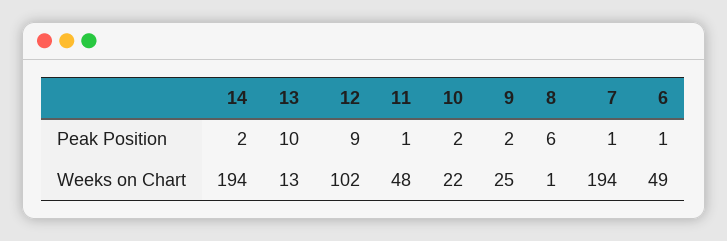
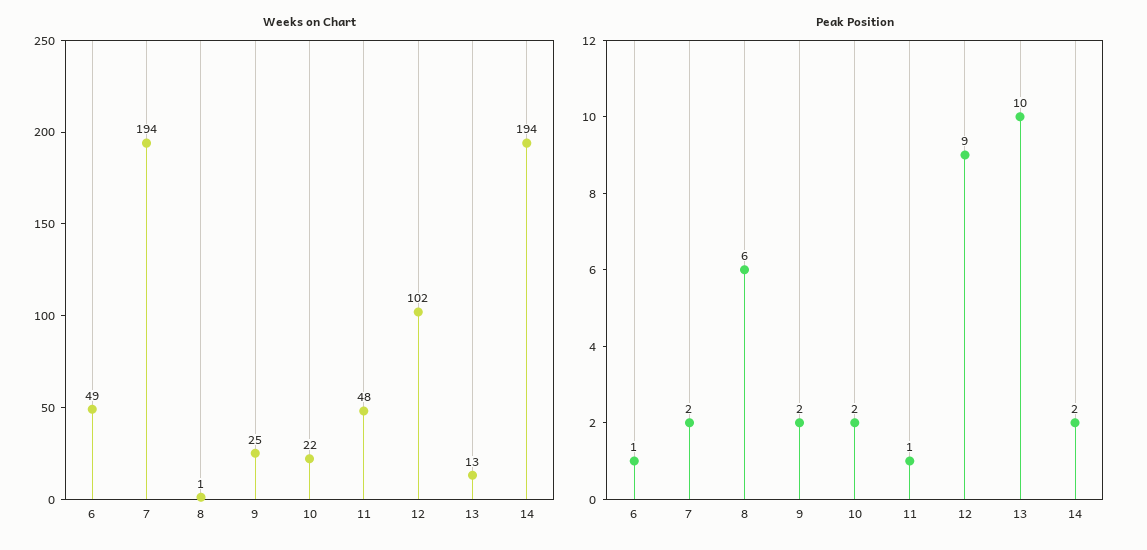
  {
    "Peak Position": {
      "14": 2,
      "13": 10,
      "12": 9,
      "11": 1,
      "10": 2,
      "9": 2,
      "8": 6,
-     "7": 1,
+     "7": 2,
      "6": 1
    },
    "Weeks on Chart": {
      "14": 194,
      "13": 13,
      "12": 102,
      "11": 48,
      "10": 22,
      "9": 25,
      "8": 1,
      "7": 194,
      "6": 49
    }
  }

